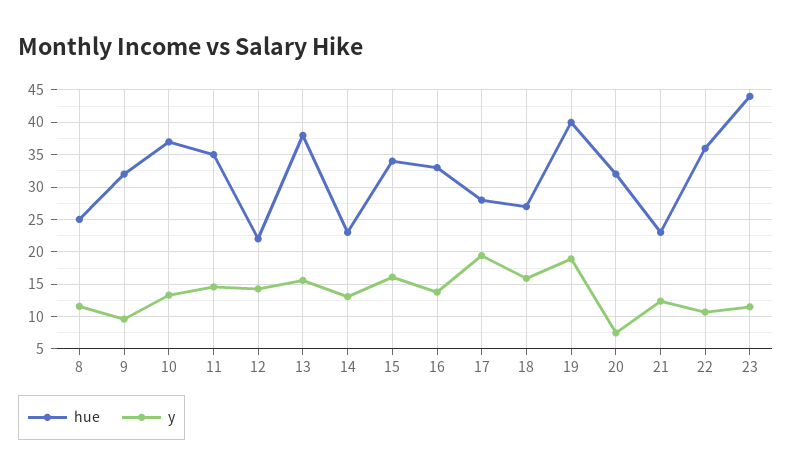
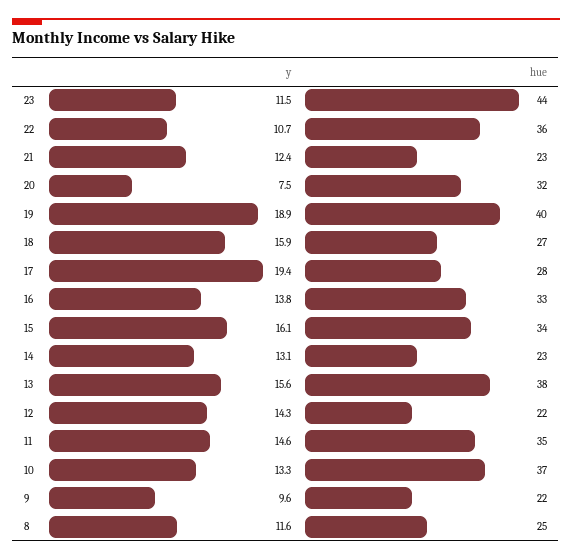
  {
    "hue": {
      "8": 25,
-     "9": 32,
+     "9": 22,
      "10": 37,
      "11": 35,
      "12": 22,
      "13": 38,
      "14": 23,
      "15": 34,
      "16": 33,
      "17": 28,
      "18": 27,
      "19": 40,
      "20": 32,
      "21": 23,
      "22": 36,
      "23": 44
    },
    "y": {
      "8": 11.6,
      "9": 9.6,
      "10": 13.3,
      "11": 14.6,
      "12": 14.3,
      "13": 15.6,
      "14": 13.1,
      "15": 16.1,
      "16": 13.8,
      "17": 19.4,
      "18": 15.9,
      "19": 18.9,
      "20": 7.5,
      "21": 12.4,
      "22": 10.7,
      "23": 11.5
    }
  }

